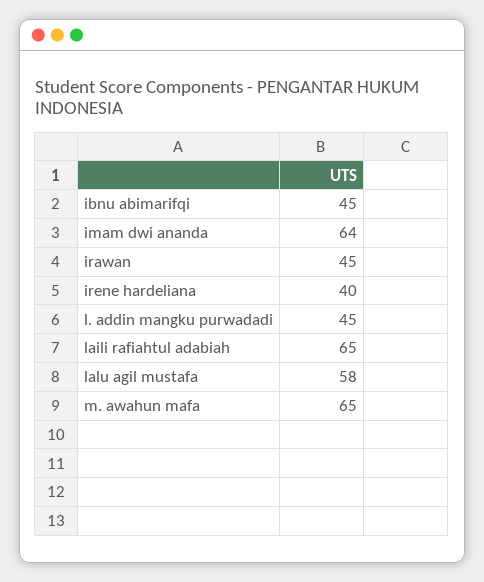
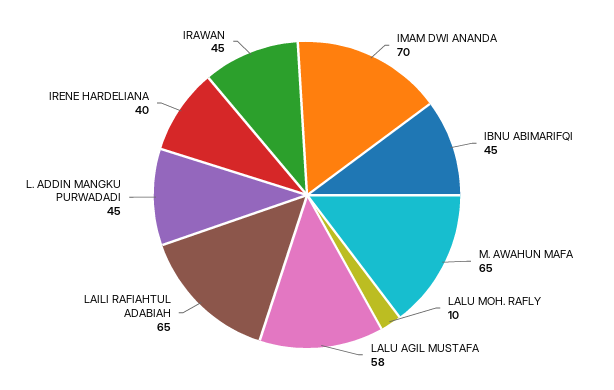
  {
    "ibnu abimarifqi": 45,
-   "imam dwi ananda": 64,
+   "imam dwi ananda": 70,
    "irawan": 45,
    "irene hardeliana": 40,
    "l. addin mangku purwadadi": 45,
    "laili rafiahtul adabiah": 65,
    "lalu agil mustafa": 58,
-   "m. awahun mafa": 65
+   "m. awahun mafa": 65,
+   "LALU MOH. RAFLY": 10
  }

